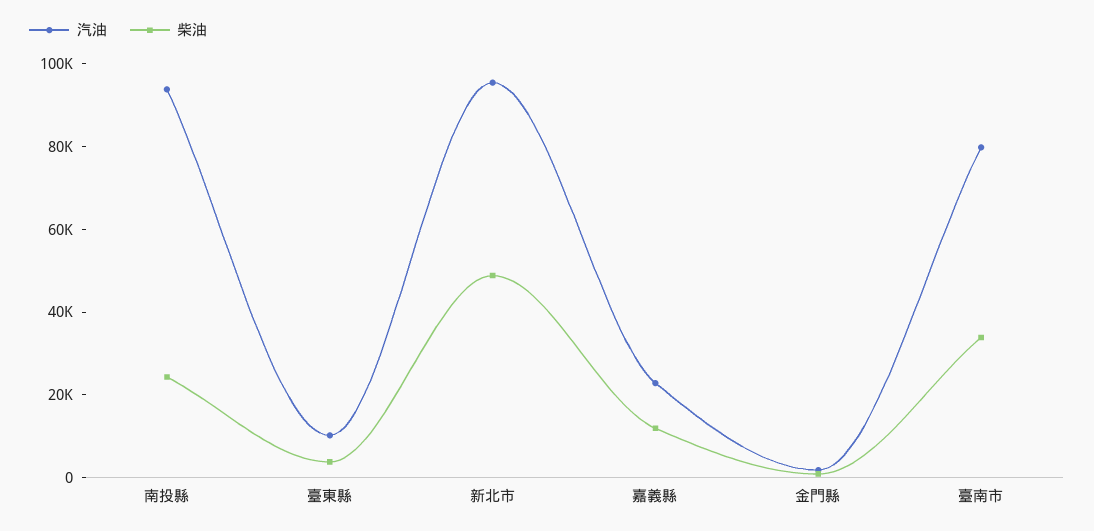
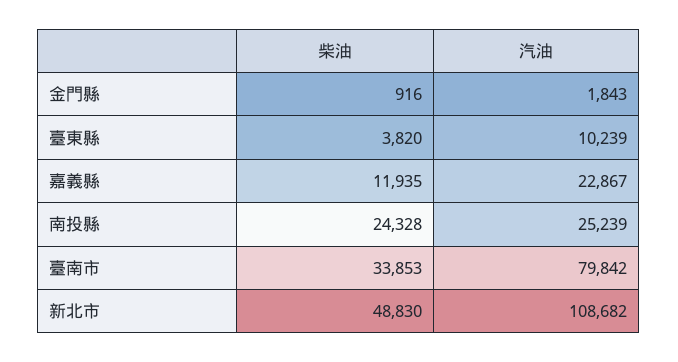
  {
    "汽油": {
-     "南投縣": 95000,
+     "南投縣": 25239,
      "臺東縣": 10239,
-     "新北市": 95000,
+     "新北市": 108682,
      "嘉義縣": 22867,
      "金門縣": 1843,
      "臺南市": 79842
    },
    "柴油": {
      "南投縣": 24328,
      "臺東縣": 3820,
      "新北市": 48830,
      "嘉義縣": 11935,
      "金門縣": 916,
      "臺南市": 33853
    }
  }

